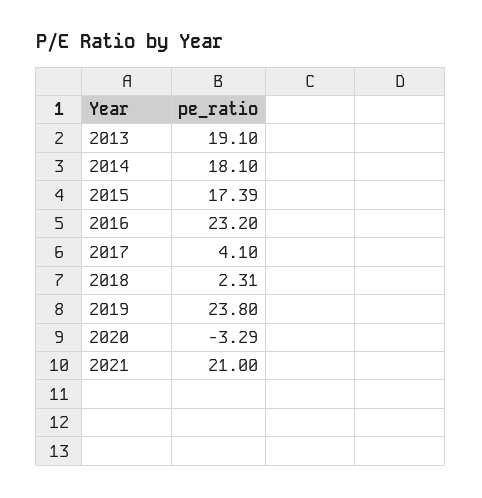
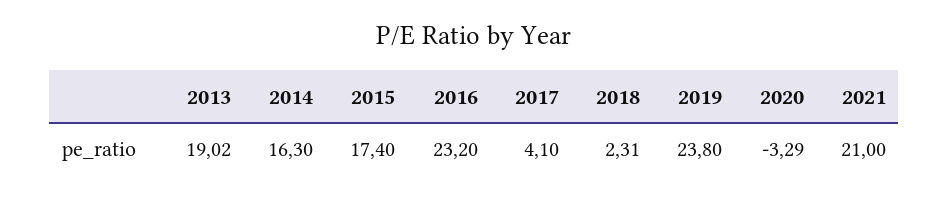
  {
-   "2013": 19.1,
+   "2013": 19.02,
-   "2014": 18.1,
+   "2014": 16.3,
-   "2015": 17.39,
+   "2015": 17.4,
    "2016": 23.2,
    "2017": 4.1,
    "2018": 2.31,
    "2019": 23.8,
    "2020": -3.29,
    "2021": 21
  }

